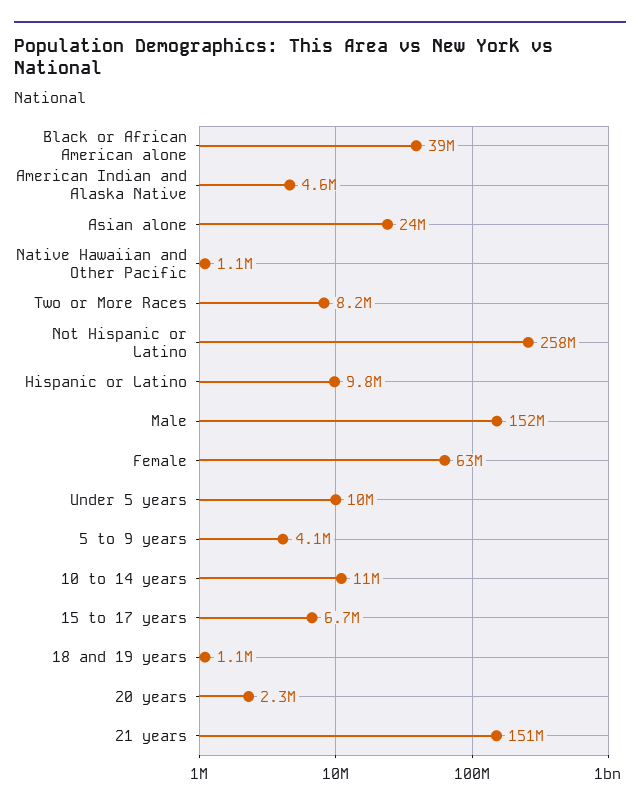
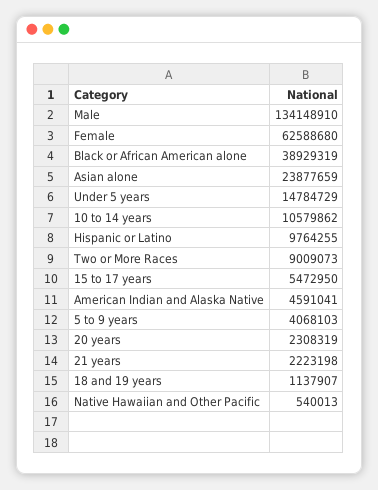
  {
    "Black or African American alone": 38929319,
    "American Indian and Alaska Native": 4591041,
    "Asian alone": 23877659,
-   "Native Hawaiian and Other Pacific": 1100000,
+   "Native Hawaiian and Other Pacific": 540013,
-   "Two or More Races": 8200000,
+   "Two or More Races": 9009073,
-   "Not Hispanic or Latino": 258000000,
    "Hispanic or Latino": 9764255,
-   "Male": 152000000,
+   "Male": 134148910,
    "Female": 62588680,
-   "Under 5 years": 10000000,
+   "Under 5 years": 14784729,
    "5 to 9 years": 4068103,
    "10 to 14 years": 10579862,
-   "15 to 17 years": 6700000,
+   "15 to 17 years": 5472950,
    "18 and 19 years": 1137907,
    "20 years": 2308319,
-   "21 years": 151000000
+   "21 years": 2223198
  }

